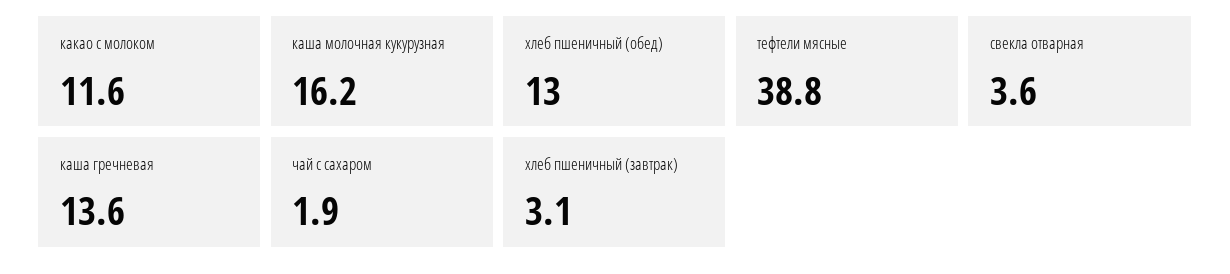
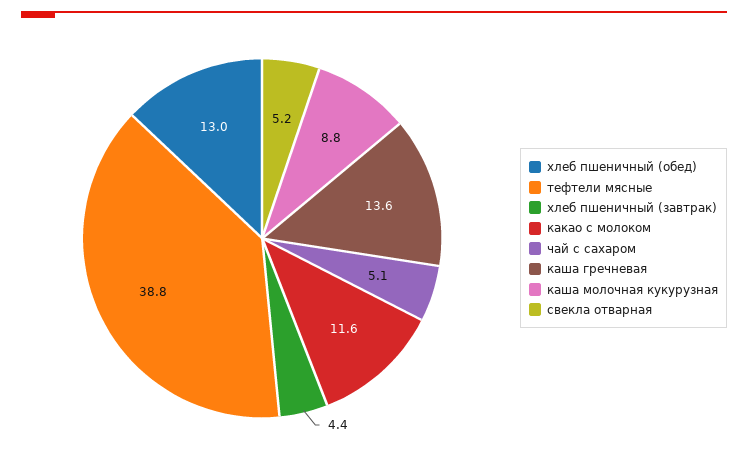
  {
    "какао с молоком": 11.6,
-   "каша молочная кукурузная": 16.2,
+   "каша молочная кукурузная": 8.8,
    "хлеб пшеничный (обед)": 13,
    "тефтели мясные": 38.8,
-   "свекла отварная": 3.6,
+   "свекла отварная": 5.2,
    "каша гречневая": 13.6,
-   "чай с сахаром": 1.9,
+   "чай с сахаром": 5.1,
-   "хлеб пшеничный (завтрак)": 3.1
+   "хлеб пшеничный (завтрак)": 4.4
  }

